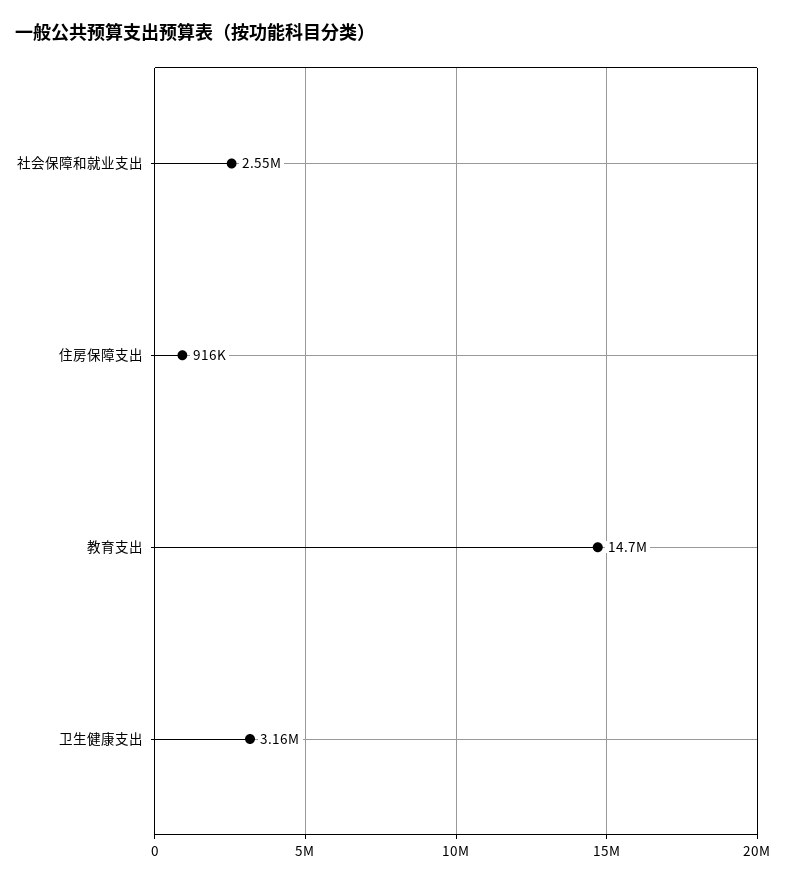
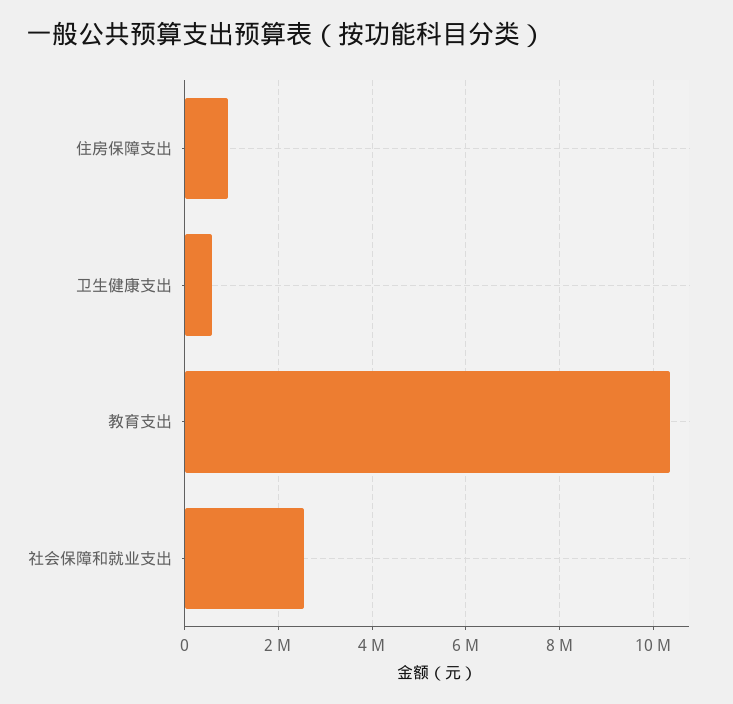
  {
    "社会保障和就业支出": 2550000,
    "住房保障支出": 916000,
-   "教育支出": 14700000,
+   "教育支出": 10400000,
-   "卫生健康支出": 3160000
+   "卫生健康支出": 600000
  }

